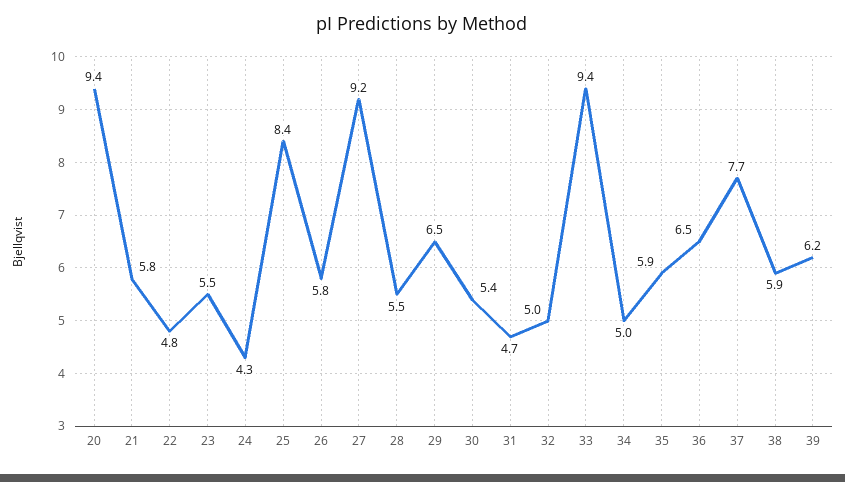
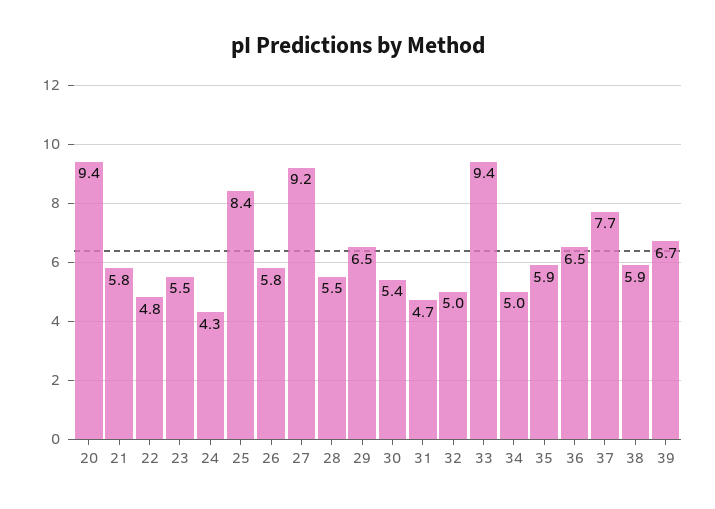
  {
    "20": 9.4,
    "21": 5.8,
    "22": 4.8,
    "23": 5.5,
    "24": 4.3,
    "25": 8.4,
    "26": 5.8,
    "27": 9.2,
    "28": 5.5,
    "29": 6.5,
    "30": 5.4,
    "31": 4.7,
    "32": 5,
    "33": 9.4,
    "34": 5,
    "35": 5.9,
    "36": 6.5,
    "37": 7.7,
    "38": 5.9,
-   "39": 6.2
+   "39": 6.7
  }

